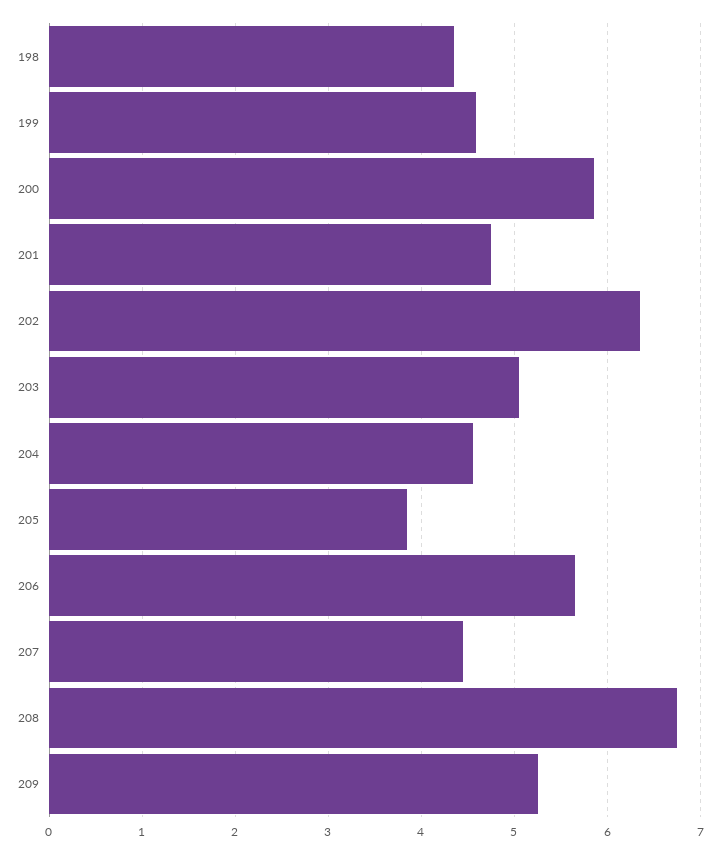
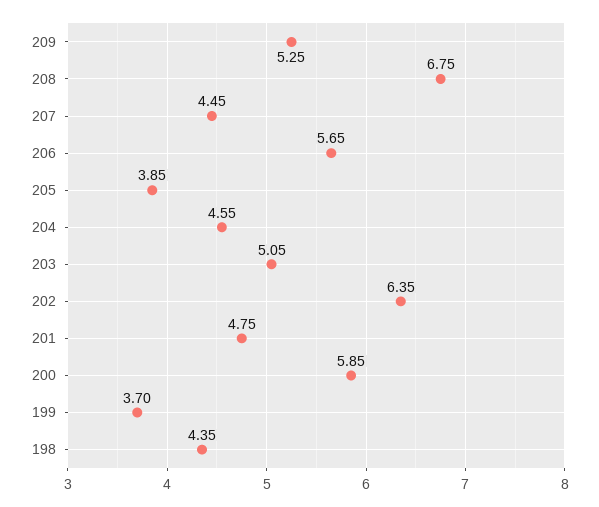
  {
    "198": 4.35,
-   "199": 4.6,
+   "199": 3.7,
    "200": 5.85,
    "201": 4.75,
    "202": 6.35,
    "203": 5.05,
    "204": 4.55,
    "205": 3.85,
    "206": 5.65,
    "207": 4.45,
    "208": 6.75,
    "209": 5.25
  }

